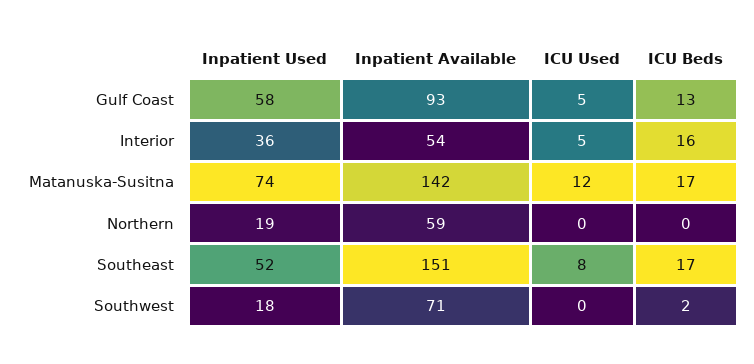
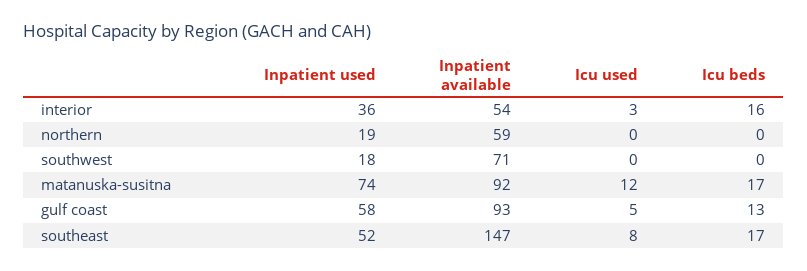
  {
    "Inpatient Used": {
      "Gulf Coast": 58,
      "Interior": 36,
      "Matanuska-Susitna": 74,
      "Northern": 19,
      "Southeast": 52,
      "Southwest": 18
    },
    "Inpatient Available": {
      "Gulf Coast": 93,
      "Interior": 54,
-     "Matanuska-Susitna": 142,
+     "Matanuska-Susitna": 92,
      "Northern": 59,
-     "Southeast": 151,
+     "Southeast": 147,
      "Southwest": 71
    },
    "ICU Used": {
      "Gulf Coast": 5,
-     "Interior": 5,
+     "Interior": 3,
      "Matanuska-Susitna": 12,
      "Northern": 0,
      "Southeast": 8,
      "Southwest": 0
    },
    "ICU Beds": {
      "Gulf Coast": 13,
      "Interior": 16,
      "Matanuska-Susitna": 17,
      "Northern": 0,
      "Southeast": 17,
-     "Southwest": 2
+     "Southwest": 0
    }
  }

